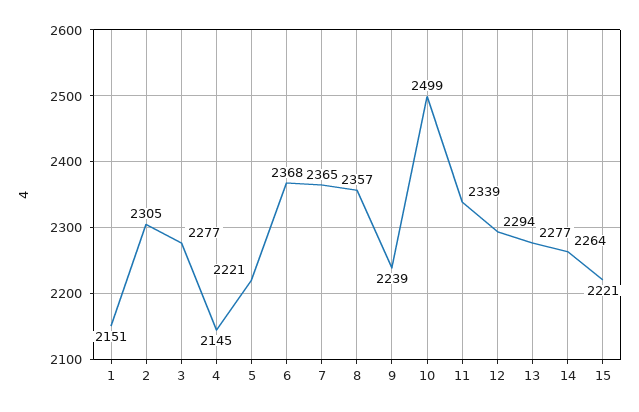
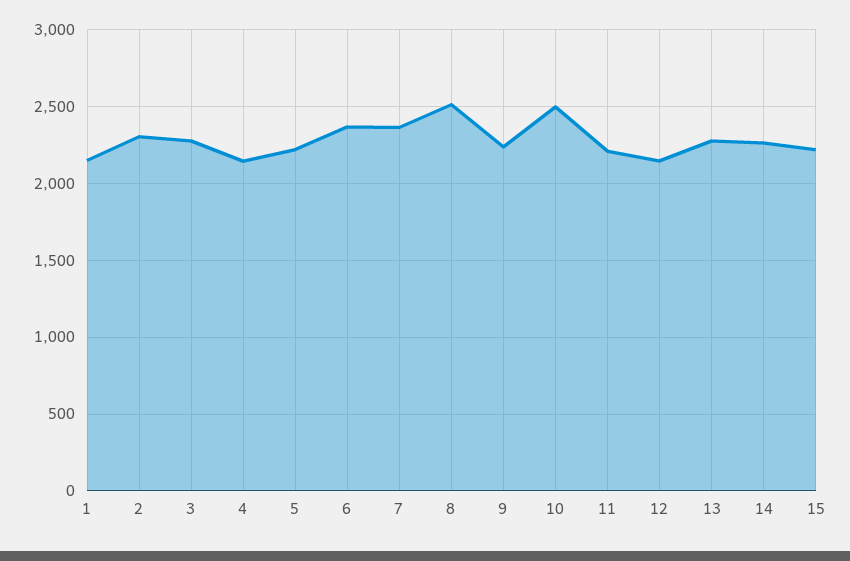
  {
    "1": 2151,
    "2": 2305,
    "3": 2277,
    "4": 2145,
    "5": 2221,
    "6": 2368,
    "7": 2365,
-   "8": 2357,
+   "8": 2500,
    "9": 2239,
    "10": 2499,
-   "11": 2339,
+   "11": 2200,
-   "12": 2294,
+   "12": 2150,
    "13": 2277,
    "14": 2264,
    "15": 2221
  }

